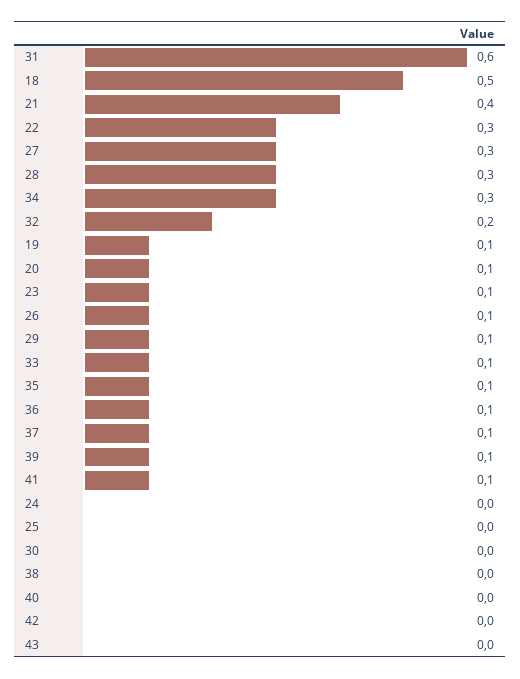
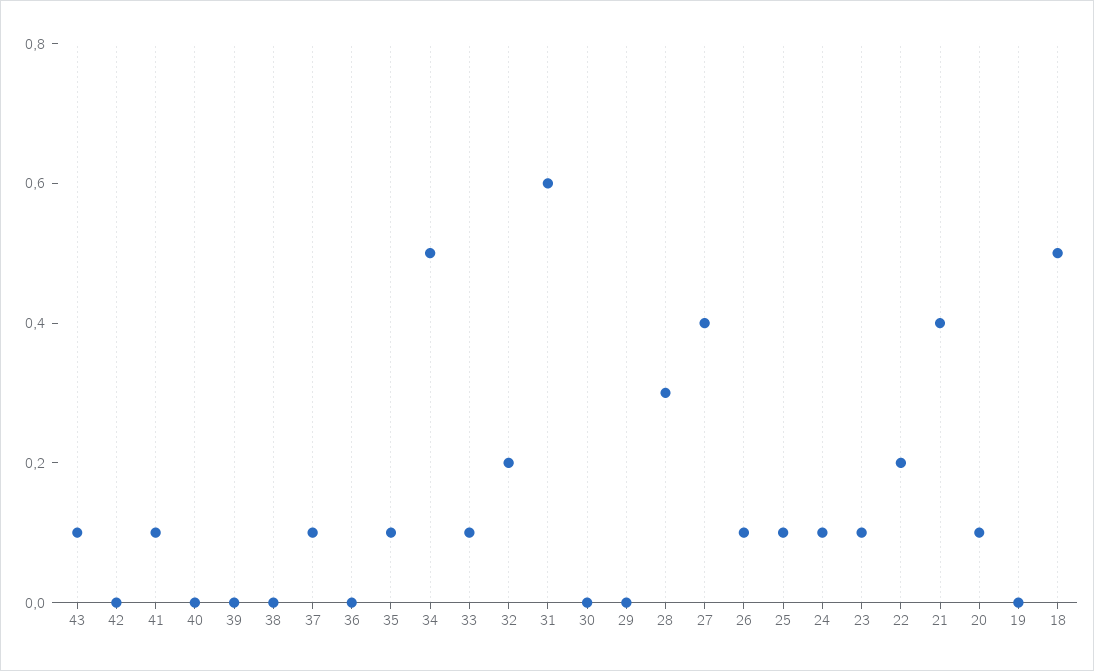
  {
    "31": 0.6,
    "18": 0.5,
    "21": 0.4,
-   "22": 0.3,
+   "22": 0.2,
-   "27": 0.3,
+   "27": 0.4,
    "28": 0.3,
-   "34": 0.3,
+   "34": 0.5,
    "32": 0.2,
-   "19": 0.1,
+   "19": 0,
    "20": 0.1,
    "23": 0.1,
    "26": 0.1,
-   "29": 0.1,
+   "29": 0,
    "33": 0.1,
    "35": 0.1,
-   "36": 0.1,
+   "36": 0,
    "37": 0.1,
-   "39": 0.1,
+   "39": 0,
    "41": 0.1,
-   "24": 0,
+   "24": 0.1,
-   "25": 0,
+   "25": 0.1,
    "30": 0,
    "38": 0,
    "40": 0,
    "42": 0,
-   "43": 0
+   "43": 0.1
  }

